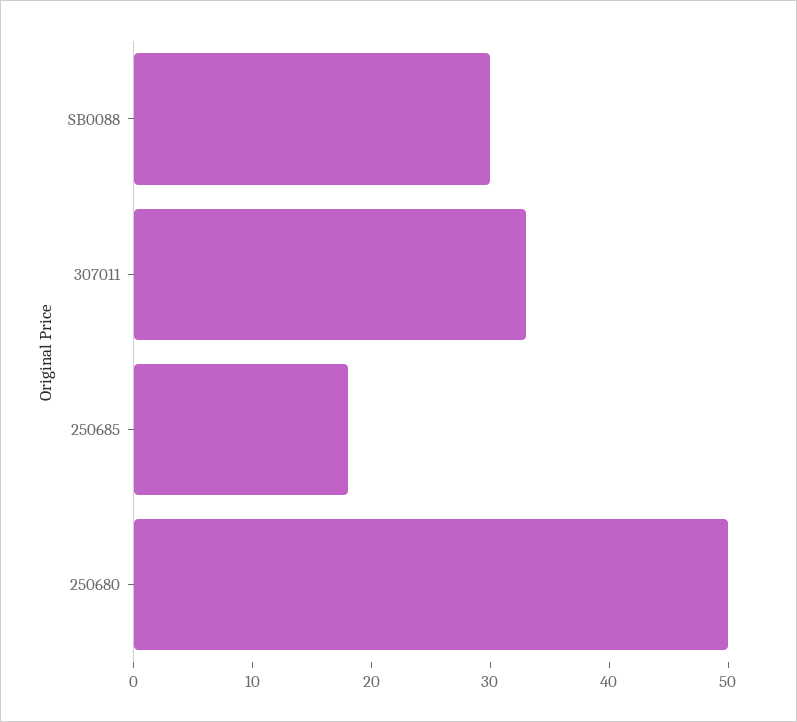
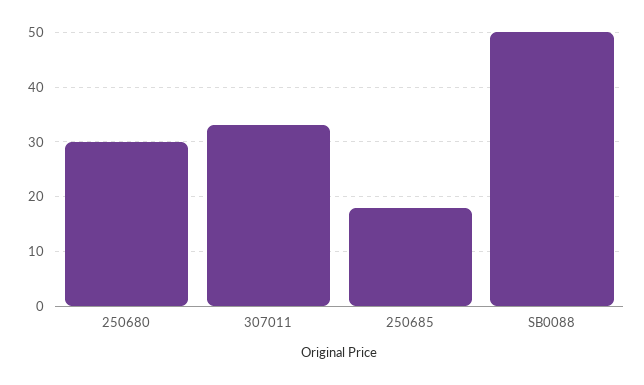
  {
-   "SB0088": 30,
+   "SB0088": 50,
    "307011": 33,
    "250685": 18,
-   "250680": 50
+   "250680": 30
  }

